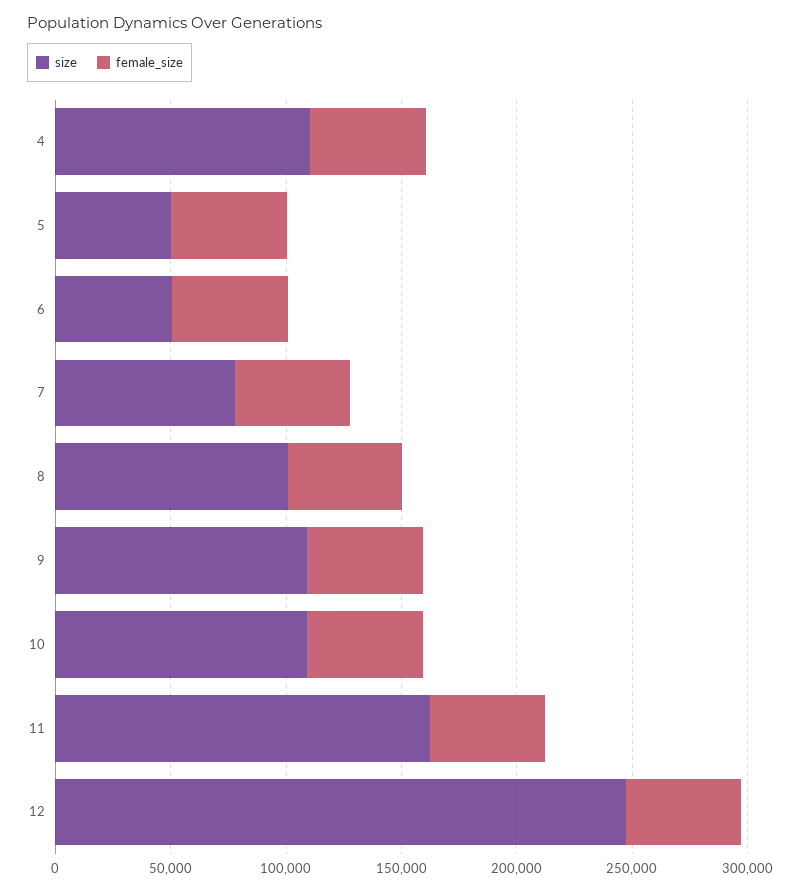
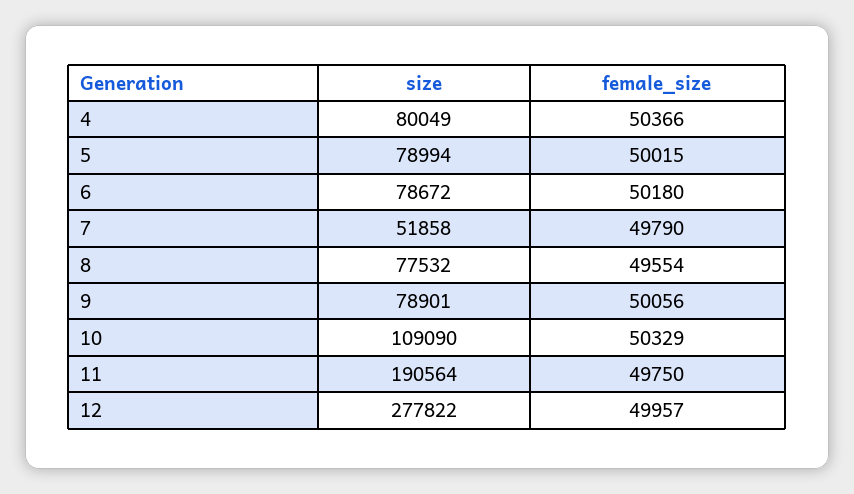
  {
    "size": {
-     "4": 110000,
+     "4": 80049,
-     "5": 50000,
+     "5": 78994,
-     "6": 50000,
+     "6": 78672,
-     "7": 80000,
+     "7": 51858,
-     "8": 100000,
+     "8": 77532,
-     "9": 110000,
+     "9": 78901,
      "10": 109090,
-     "11": 160000,
+     "11": 190564,
-     "12": 250000
+     "12": 277822
    },
    "female_size": {
      "4": 50366,
      "5": 50015,
      "6": 50180,
      "7": 49790,
      "8": 49554,
      "9": 50056,
      "10": 50329,
      "11": 49750,
      "12": 49957
    }
  }

